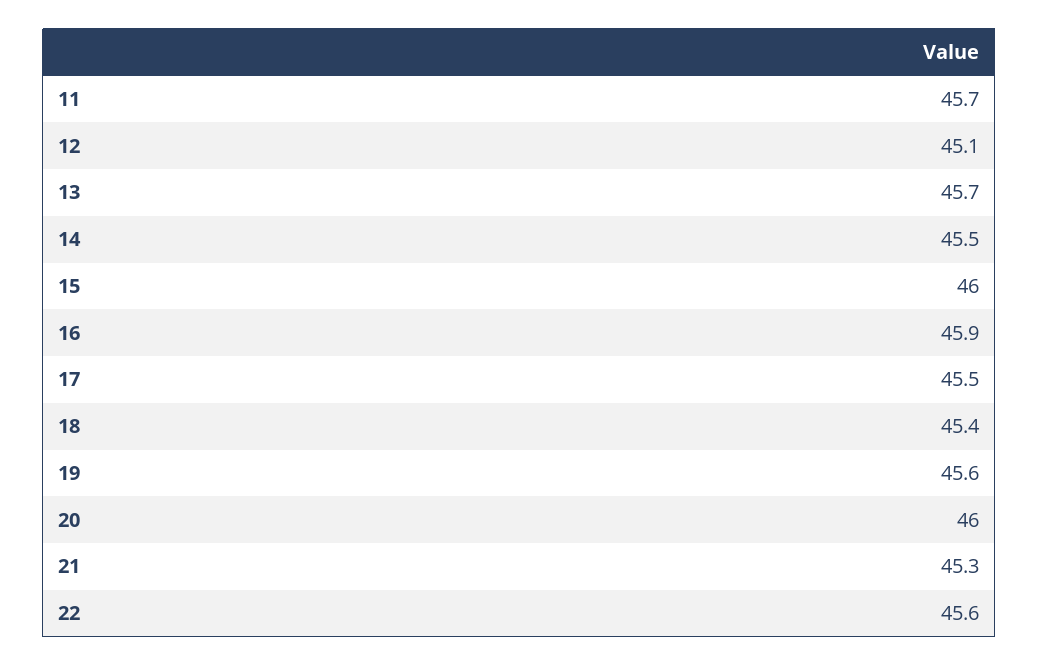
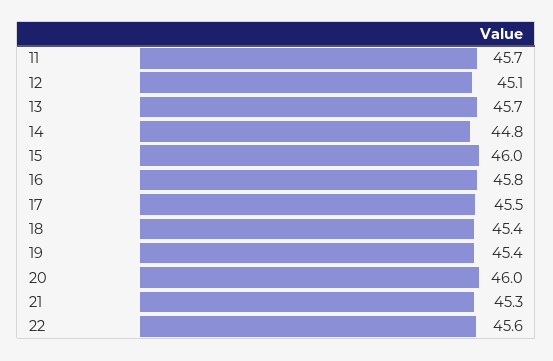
  {
    "11": 45.7,
    "12": 45.1,
    "13": 45.7,
-   "14": 45.5,
+   "14": 44.8,
    "15": 46,
-   "16": 45.9,
+   "16": 45.8,
    "17": 45.5,
    "18": 45.4,
-   "19": 45.6,
+   "19": 45.4,
    "20": 46,
    "21": 45.3,
    "22": 45.6
  }

